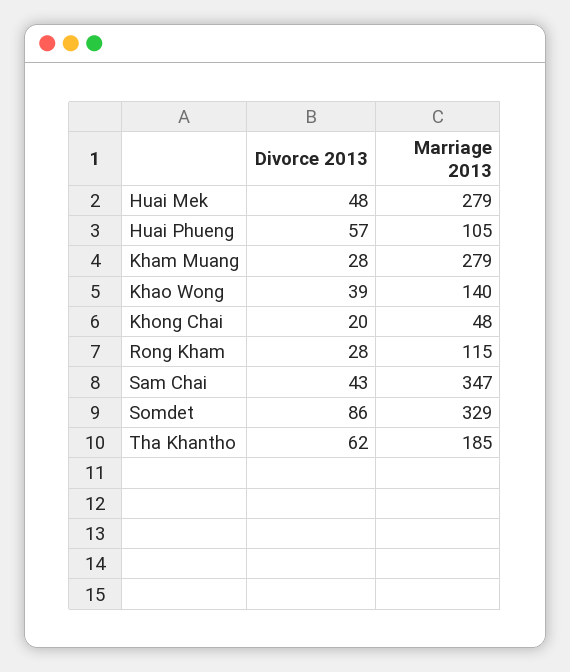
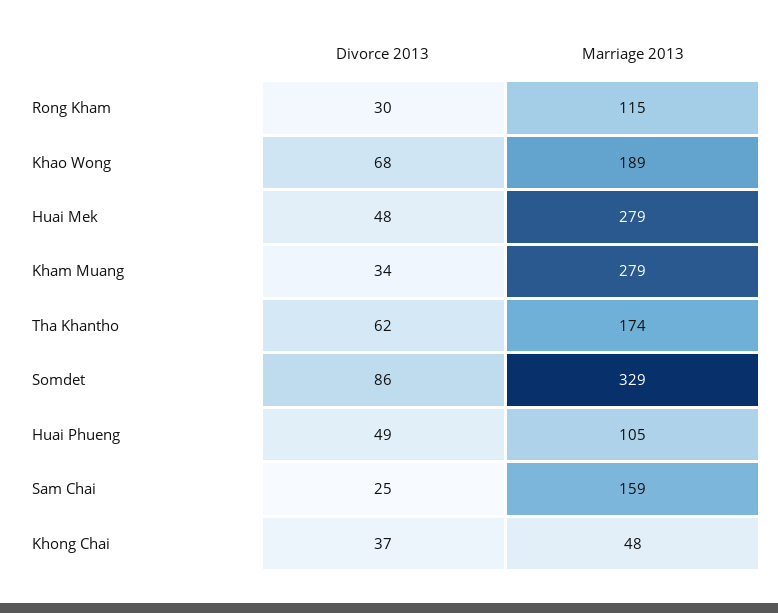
  {
    "Divorce 2013": {
      "Huai Mek": 48,
-     "Huai Phueng": 57,
+     "Huai Phueng": 49,
-     "Kham Muang": 28,
+     "Kham Muang": 34,
-     "Khao Wong": 39,
+     "Khao Wong": 68,
-     "Khong Chai": 20,
+     "Khong Chai": 37,
-     "Rong Kham": 28,
+     "Rong Kham": 30,
-     "Sam Chai": 43,
+     "Sam Chai": 25,
      "Somdet": 86,
      "Tha Khantho": 62
    },
    "Marriage 2013": {
      "Huai Mek": 279,
      "Huai Phueng": 105,
      "Kham Muang": 279,
-     "Khao Wong": 140,
+     "Khao Wong": 189,
      "Khong Chai": 48,
      "Rong Kham": 115,
-     "Sam Chai": 347,
+     "Sam Chai": 159,
      "Somdet": 329,
-     "Tha Khantho": 185
+     "Tha Khantho": 174
    }
  }

